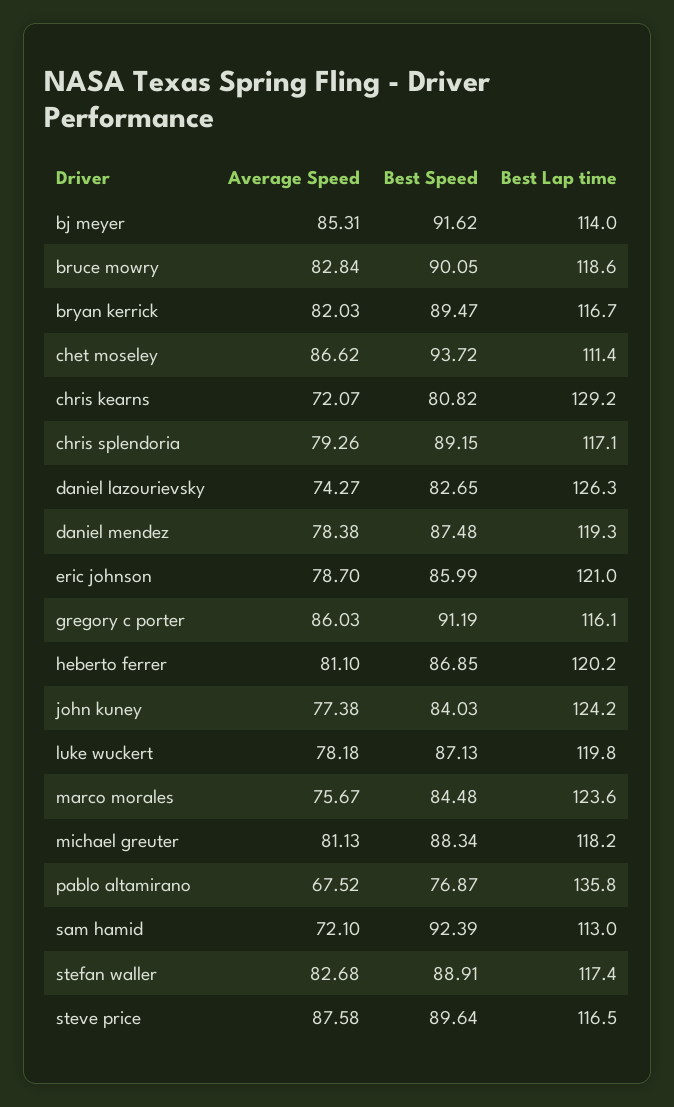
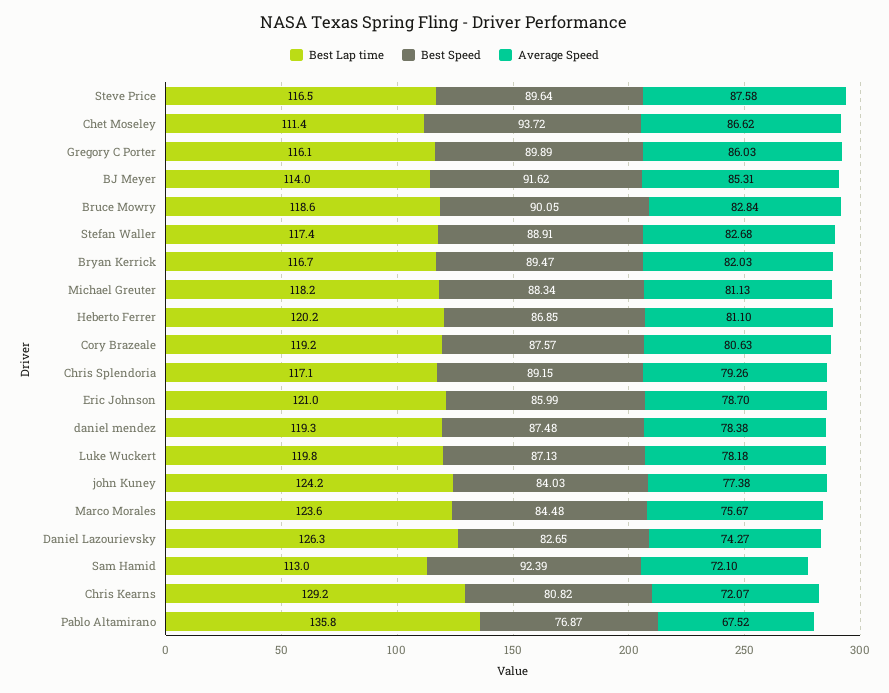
  {
    "Average Speed": {
      "bj meyer": 85.31,
      "bruce mowry": 82.84,
      "bryan kerrick": 82.03,
      "chet moseley": 86.62,
      "chris kearns": 72.07,
      "chris splendoria": 79.26,
      "daniel lazourievsky": 74.27,
      "daniel mendez": 78.38,
      "eric johnson": 78.7,
      "gregory c porter": 86.03,
      "heberto ferrer": 81.1,
      "john kuney": 77.38,
      "luke wuckert": 78.18,
      "marco morales": 75.67,
      "michael greuter": 81.13,
      "pablo altamirano": 67.52,
      "sam hamid": 72.1,
      "stefan waller": 82.68,
-     "steve price": 87.58
+     "steve price": 87.58,
+     "Cory Brazeale": 80.63
    },
    "Best Speed": {
      "bj meyer": 91.62,
      "bruce mowry": 90.05,
      "bryan kerrick": 89.47,
      "chet moseley": 93.72,
      "chris kearns": 80.82,
      "chris splendoria": 89.15,
      "daniel lazourievsky": 82.65,
      "daniel mendez": 87.48,
      "eric johnson": 85.99,
-     "gregory c porter": 91.19,
+     "gregory c porter": 89.89,
      "heberto ferrer": 86.85,
      "john kuney": 84.03,
      "luke wuckert": 87.13,
      "marco morales": 84.48,
      "michael greuter": 88.34,
      "pablo altamirano": 76.87,
      "sam hamid": 92.39,
      "stefan waller": 88.91,
-     "steve price": 89.64
+     "steve price": 89.64,
+     "Cory Brazeale": 87.57
    },
    "Best Lap time": {
      "bj meyer": 114,
      "bruce mowry": 118.6,
      "bryan kerrick": 116.7,
      "chet moseley": 111.4,
      "chris kearns": 129.2,
      "chris splendoria": 117.1,
      "daniel lazourievsky": 126.3,
      "daniel mendez": 119.3,
      "eric johnson": 121,
      "gregory c porter": 116.1,
      "heberto ferrer": 120.2,
      "john kuney": 124.2,
      "luke wuckert": 119.8,
      "marco morales": 123.6,
      "michael greuter": 118.2,
      "pablo altamirano": 135.8,
      "sam hamid": 113,
      "stefan waller": 117.4,
-     "steve price": 116.5
+     "steve price": 116.5,
+     "Cory Brazeale": 119.2
    }
  }

